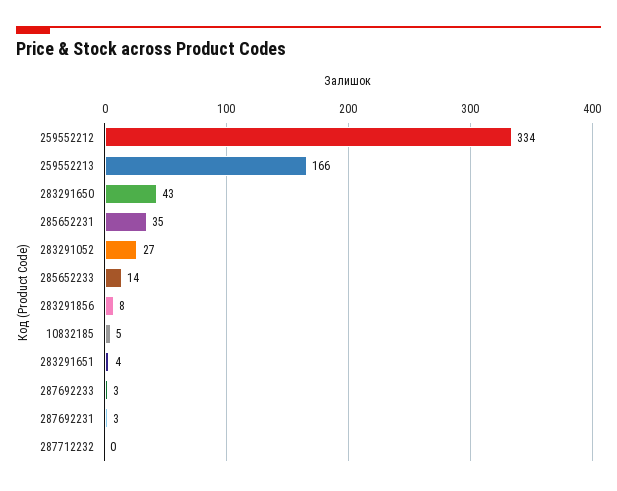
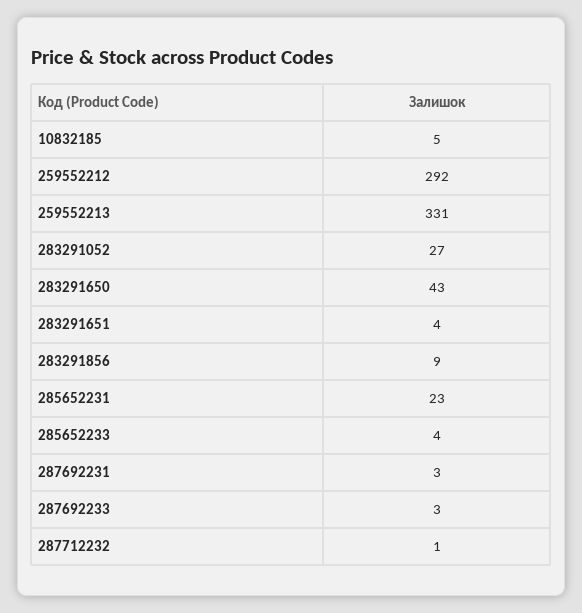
  {
-   "259552212": 334,
+   "259552212": 292,
-   "259552213": 166,
+   "259552213": 331,
    "283291650": 43,
-   "285652231": 35,
+   "285652231": 23,
    "283291052": 27,
-   "285652233": 14,
+   "285652233": 4,
-   "283291856": 8,
+   "283291856": 9,
    "10832185": 5,
    "283291651": 4,
    "287692233": 3,
    "287692231": 3,
-   "287712232": 0
+   "287712232": 1
  }

